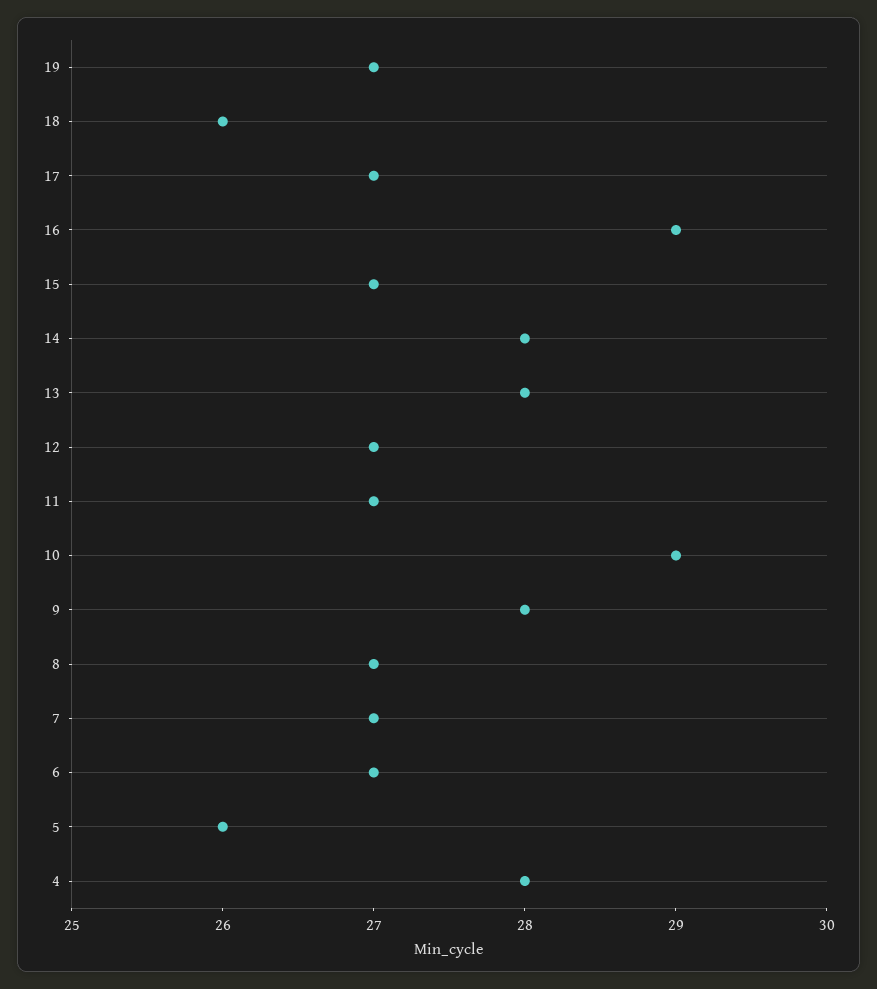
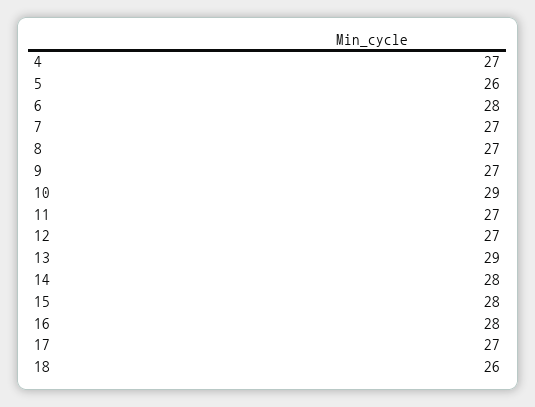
  {
-   "19": 27,
    "18": 26,
    "17": 27,
-   "16": 29,
+   "16": 28,
-   "15": 27,
+   "15": 28,
    "14": 28,
-   "13": 28,
+   "13": 29,
    "12": 27,
    "11": 27,
    "10": 29,
-   "9": 28,
+   "9": 27,
    "8": 27,
    "7": 27,
-   "6": 27,
+   "6": 28,
    "5": 26,
-   "4": 28
+   "4": 27
  }

